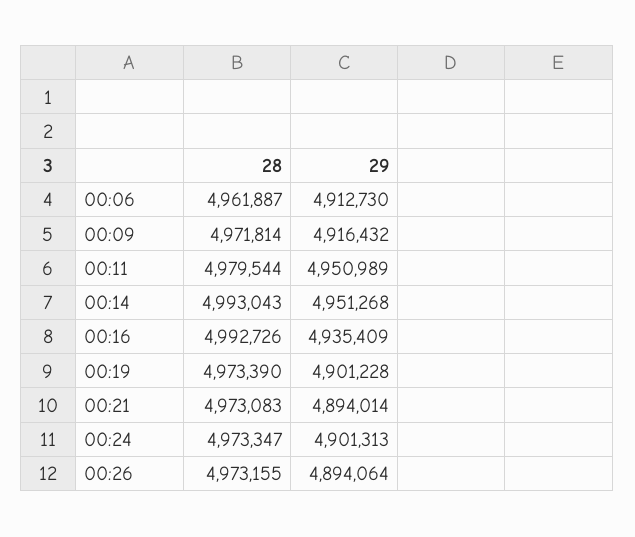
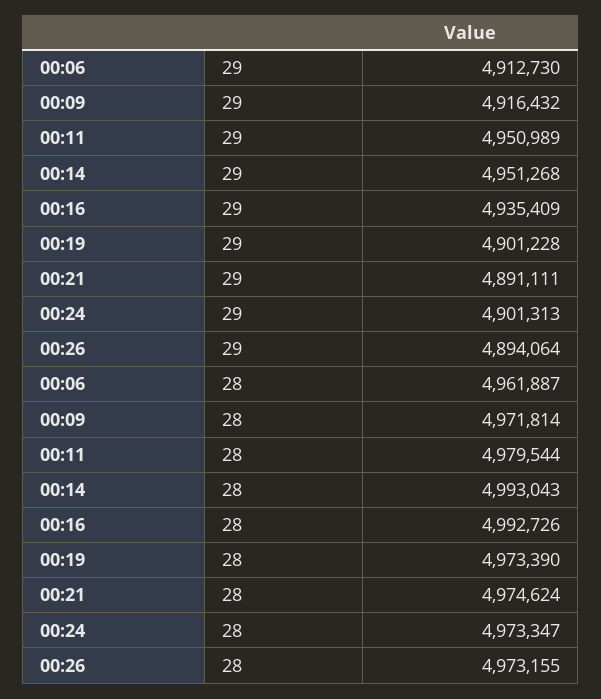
  {
    "28": {
      "00:06": 4961887,
      "00:09": 4971814,
      "00:11": 4979544,
      "00:14": 4993043,
      "00:16": 4992726,
      "00:19": 4973390,
-     "00:21": 4973083,
+     "00:21": 4974624,
      "00:24": 4973347,
      "00:26": 4973155
    },
    "29": {
      "00:06": 4912730,
      "00:09": 4916432,
      "00:11": 4950989,
      "00:14": 4951268,
      "00:16": 4935409,
      "00:19": 4901228,
-     "00:21": 4894014,
+     "00:21": 4891111,
      "00:24": 4901313,
      "00:26": 4894064
    }
  }

